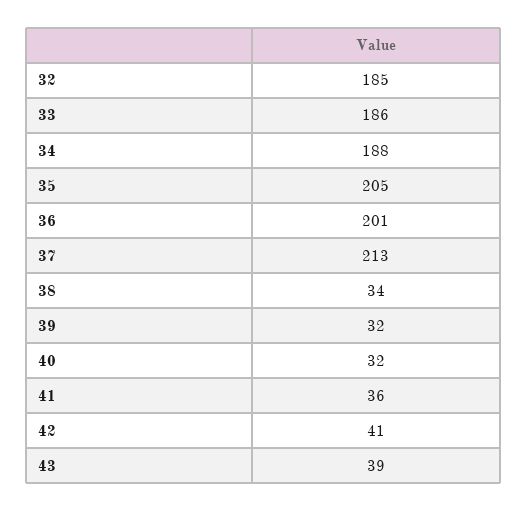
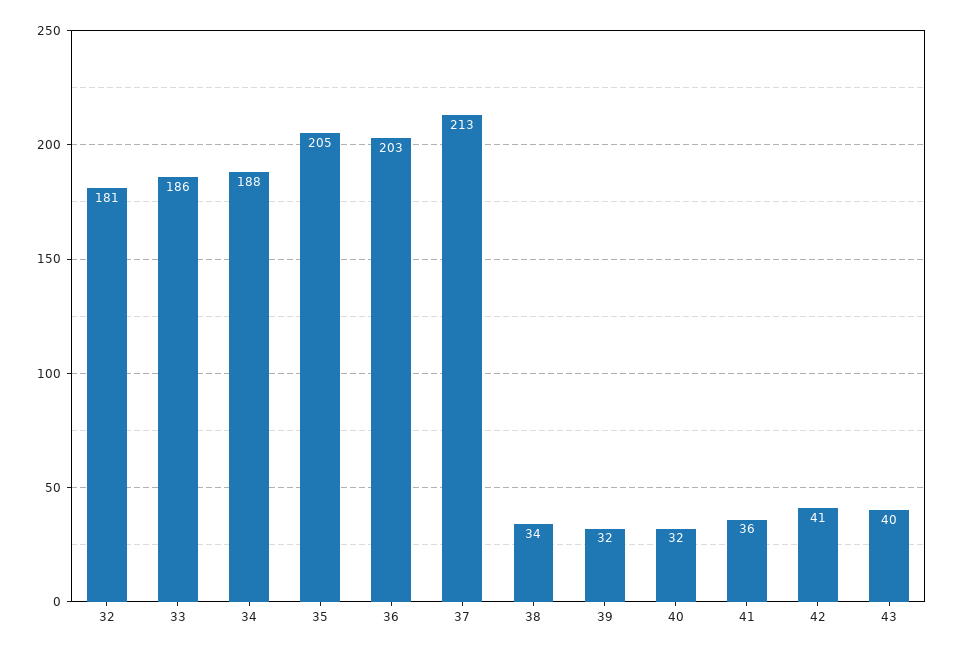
  {
-   "32": 185,
+   "32": 181,
    "33": 186,
    "34": 188,
    "35": 205,
-   "36": 201,
+   "36": 203,
    "37": 213,
    "38": 34,
    "39": 32,
    "40": 32,
    "41": 36,
    "42": 41,
-   "43": 39
+   "43": 40
  }

